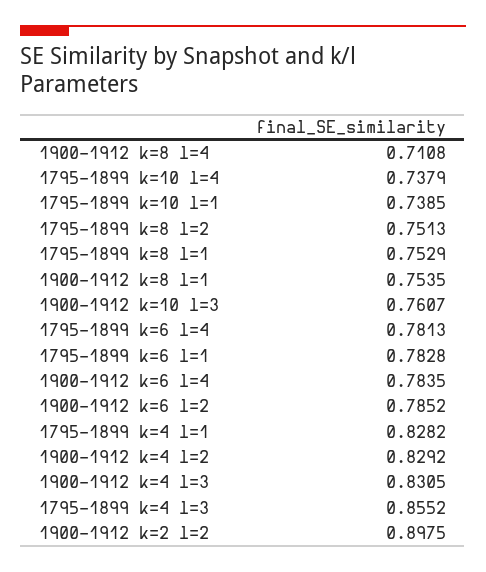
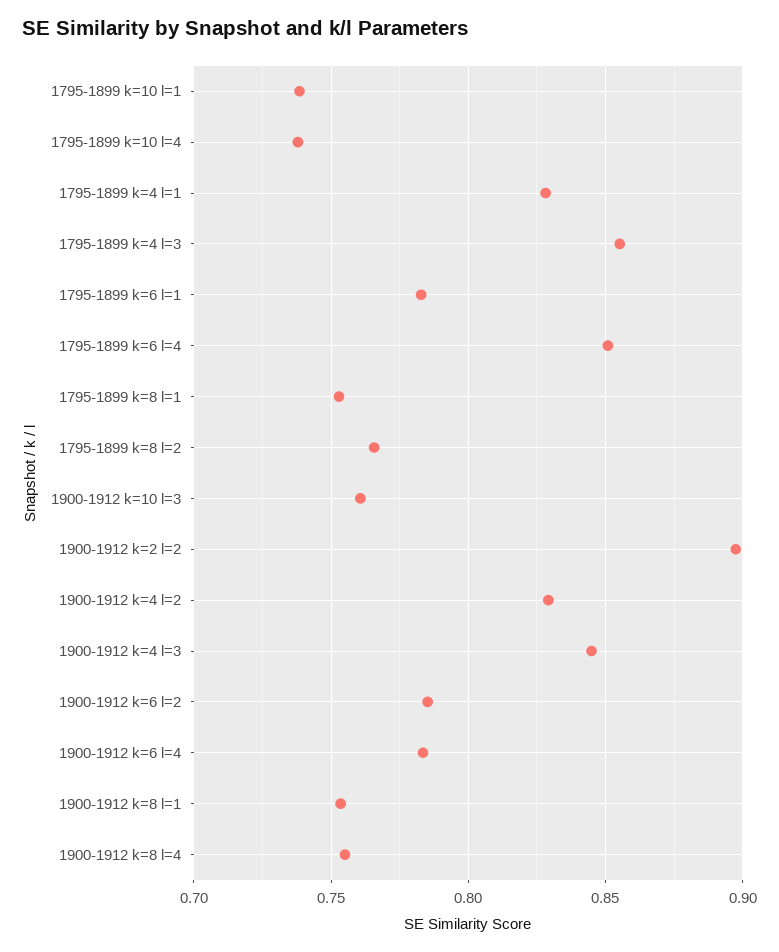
  {
-   "1900-1912 k=8 l=4": 0.7108,
+   "1900-1912 k=8 l=4": 0.755,
    "1795-1899 k=10 l=4": 0.7379,
    "1795-1899 k=10 l=1": 0.7385,
-   "1795-1899 k=8 l=2": 0.7513,
+   "1795-1899 k=8 l=2": 0.765,
    "1795-1899 k=8 l=1": 0.7529,
    "1900-1912 k=8 l=1": 0.7535,
    "1900-1912 k=10 l=3": 0.7607,
-   "1795-1899 k=6 l=4": 0.7813,
+   "1795-1899 k=6 l=4": 0.85,
    "1795-1899 k=6 l=1": 0.7828,
    "1900-1912 k=6 l=4": 0.7835,
    "1900-1912 k=6 l=2": 0.7852,
    "1795-1899 k=4 l=1": 0.8282,
    "1900-1912 k=4 l=2": 0.8292,
-   "1900-1912 k=4 l=3": 0.8305,
+   "1900-1912 k=4 l=3": 0.845,
    "1795-1899 k=4 l=3": 0.8552,
    "1900-1912 k=2 l=2": 0.8975
  }

